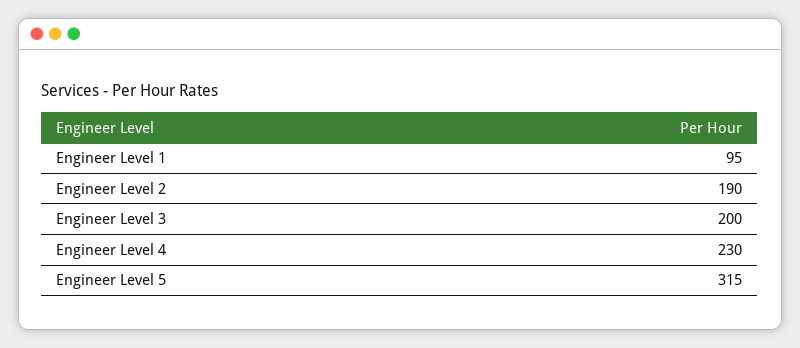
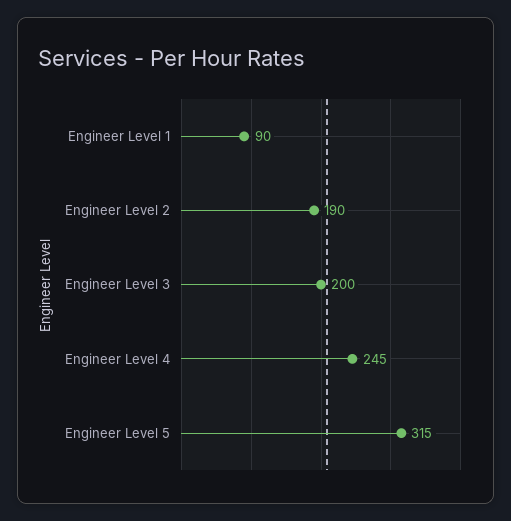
  {
-   "Engineer Level 1": 95,
+   "Engineer Level 1": 90,
    "Engineer Level 2": 190,
    "Engineer Level 3": 200,
-   "Engineer Level 4": 230,
+   "Engineer Level 4": 245,
    "Engineer Level 5": 315
  }

